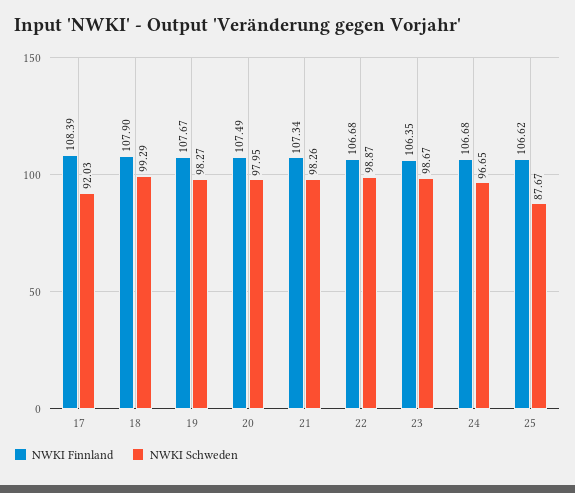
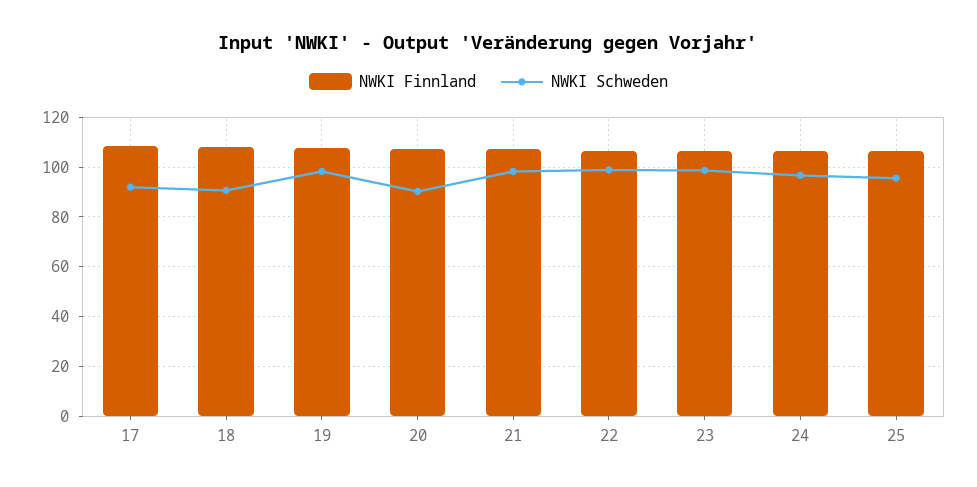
  {
    "NWKI Finnland": {
      "17": 108.39,
      "18": 107.9,
      "19": 107.67,
      "20": 107.49,
      "21": 107.34,
      "22": 106.68,
      "23": 106.35,
      "24": 106.68,
      "25": 106.62
    },
    "NWKI Schweden": {
      "17": 92.03,
-     "18": 99.29,
+     "18": 90,
      "19": 98.27,
-     "20": 97.95,
+     "20": 90,
      "21": 98.26,
      "22": 98.87,
      "23": 98.67,
      "24": 96.65,
-     "25": 87.67
+     "25": 95
    }
  }

